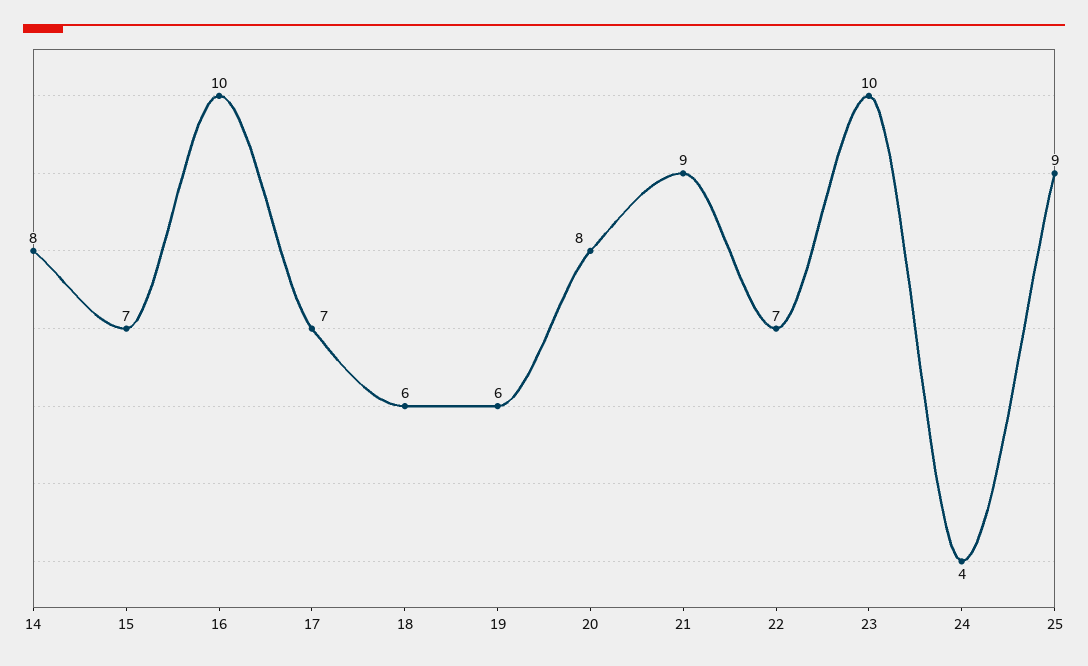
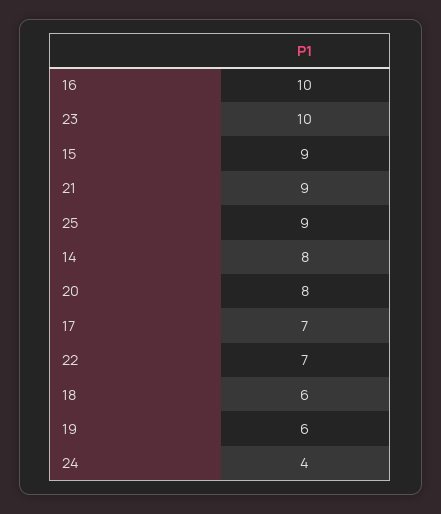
  {
    "14": 8,
-   "15": 7,
+   "15": 9,
    "16": 10,
    "17": 7,
    "18": 6,
    "19": 6,
    "20": 8,
    "21": 9,
    "22": 7,
    "23": 10,
    "24": 4,
    "25": 9
  }

